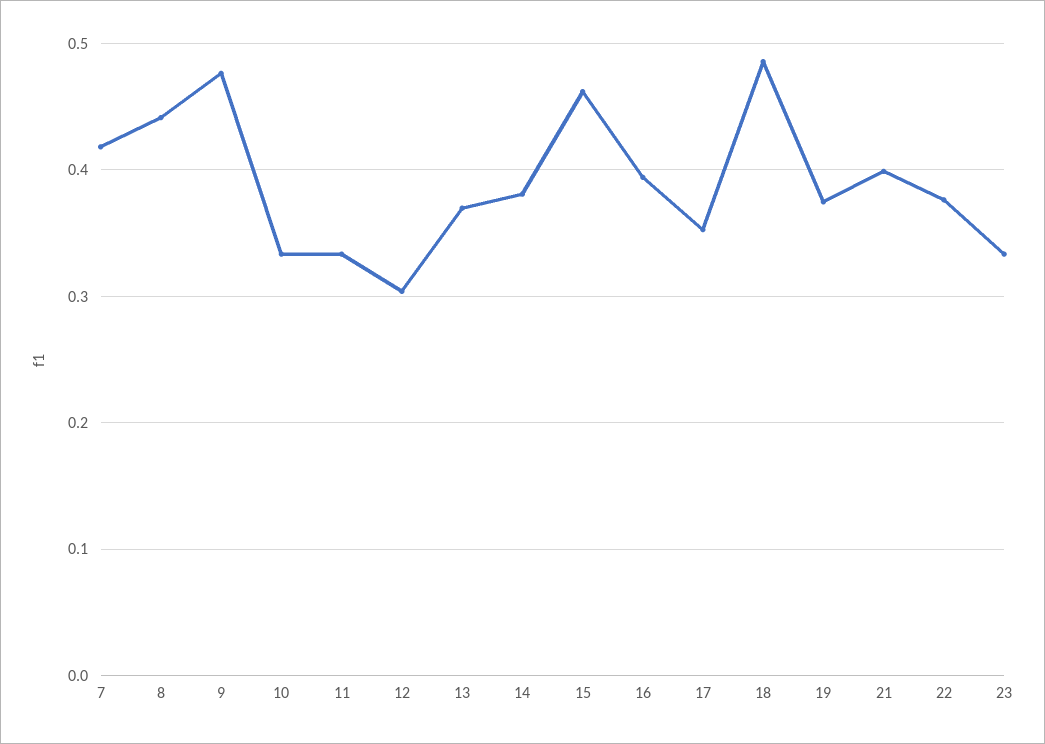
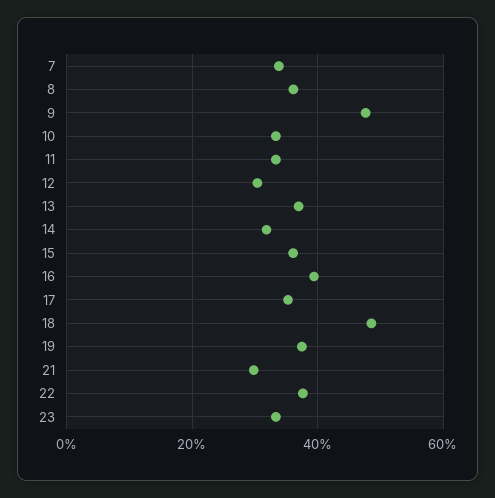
  {
-   "7": 0.42,
+   "7": 0.34,
-   "8": 0.44,
+   "8": 0.36,
    "9": 0.48,
    "10": 0.33,
    "11": 0.33,
    "12": 0.3,
    "13": 0.37,
-   "14": 0.38,
+   "14": 0.32,
-   "15": 0.46,
+   "15": 0.36,
    "16": 0.39,
    "17": 0.35,
    "18": 0.49,
    "19": 0.37,
-   "21": 0.4,
+   "21": 0.3,
    "22": 0.38,
    "23": 0.33
  }

